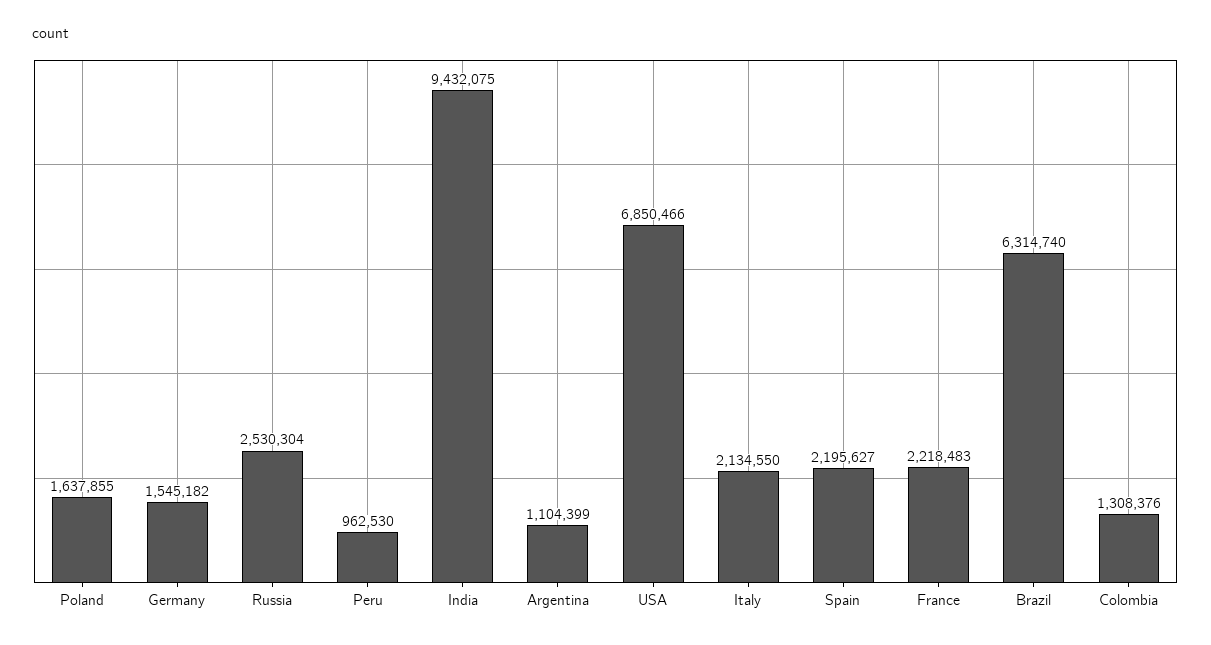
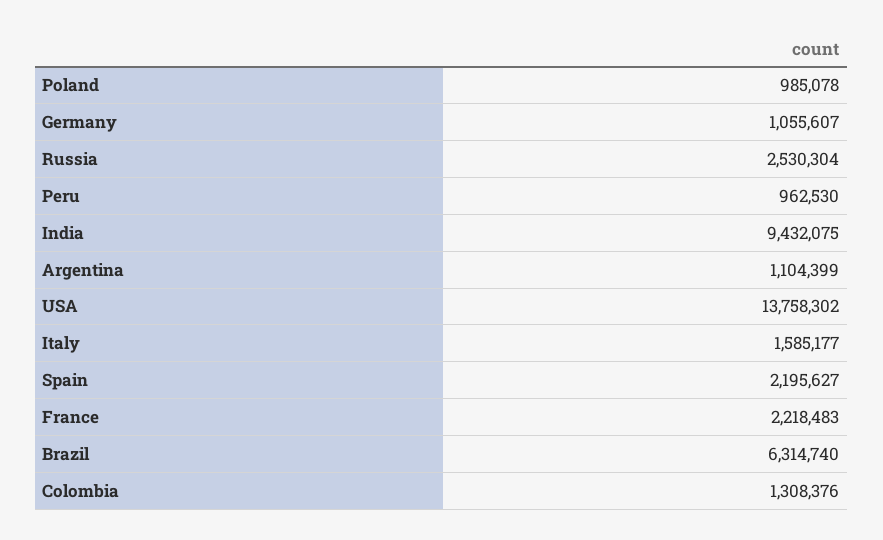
  {
-   "Poland": 1637855,
+   "Poland": 985078,
-   "Germany": 1545182,
+   "Germany": 1055607,
    "Russia": 2530304,
    "Peru": 962530,
    "India": 9432075,
    "Argentina": 1104399,
-   "USA": 6850466,
+   "USA": 13758302,
-   "Italy": 2134550,
+   "Italy": 1585177,
    "Spain": 2195627,
    "France": 2218483,
    "Brazil": 6314740,
    "Colombia": 1308376
  }

